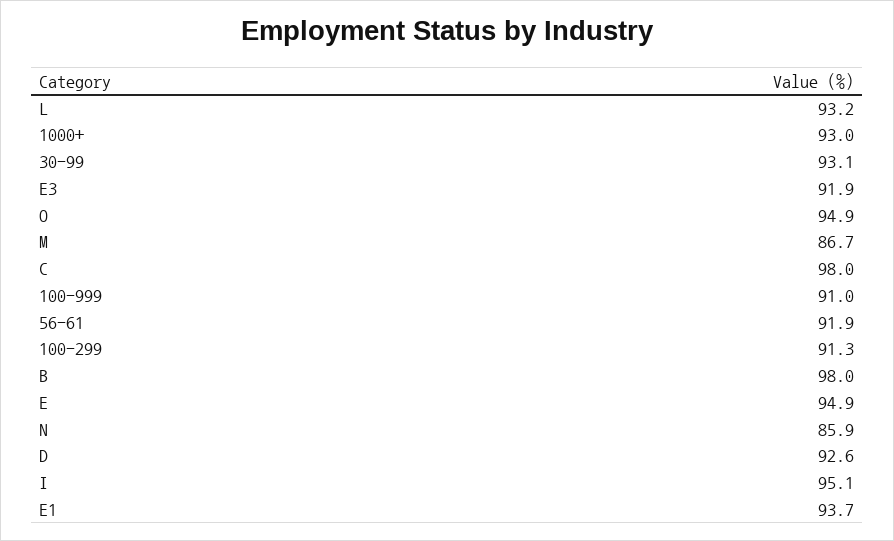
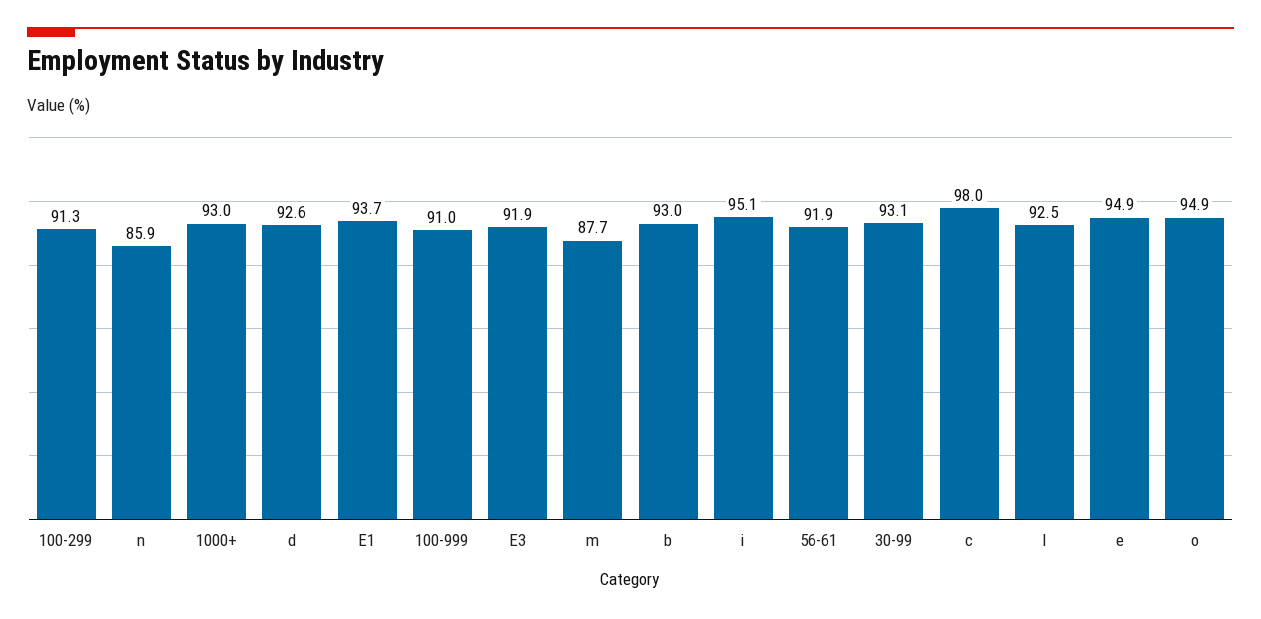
  {
-   "L": 93.2,
+   "L": 92.5,
    "1000+": 93,
    "30-99": 93.1,
    "E3": 91.9,
    "O": 94.9,
-   "M": 86.7,
+   "M": 87.7,
    "C": 98,
    "100-999": 91,
    "56-61": 91.9,
    "100-299": 91.3,
-   "B": 98,
+   "B": 93,
    "E": 94.9,
    "N": 85.9,
    "D": 92.6,
    "I": 95.1,
    "E1": 93.7
  }

